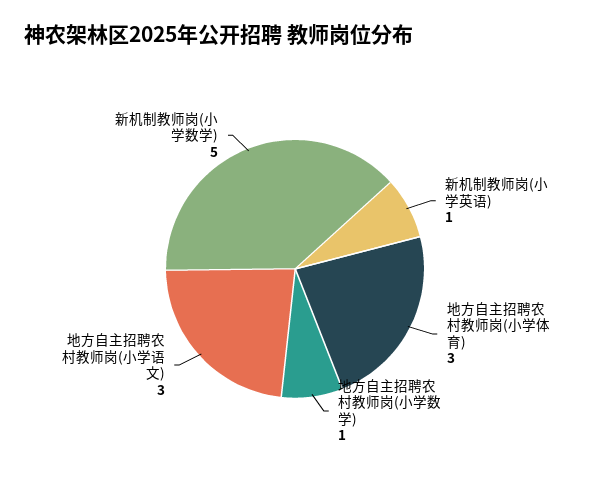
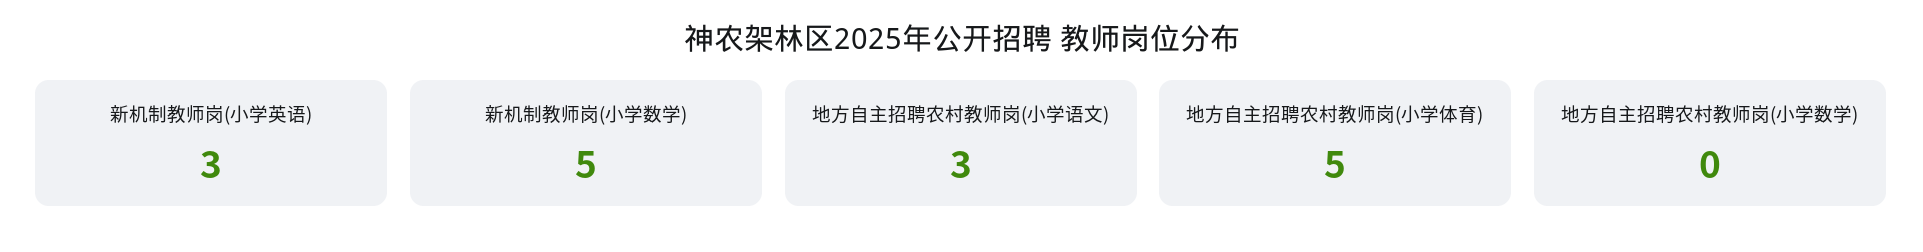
  {
-   "新机制教师岗(小学英语)": 1,
+   "新机制教师岗(小学英语)": 3,
-   "地方自主招聘农村教师岗(小学体育)": 3,
+   "地方自主招聘农村教师岗(小学体育)": 5,
-   "地方自主招聘农村教师岗(小学数学)": 1,
+   "地方自主招聘农村教师岗(小学数学)": 0,
    "地方自主招聘农村教师岗(小学语文)": 3,
    "新机制教师岗(小学数学)": 5
  }

